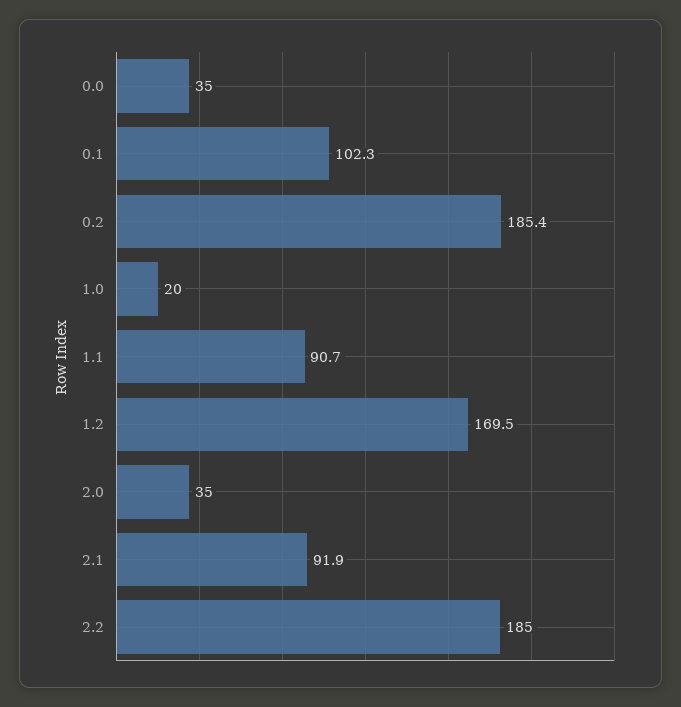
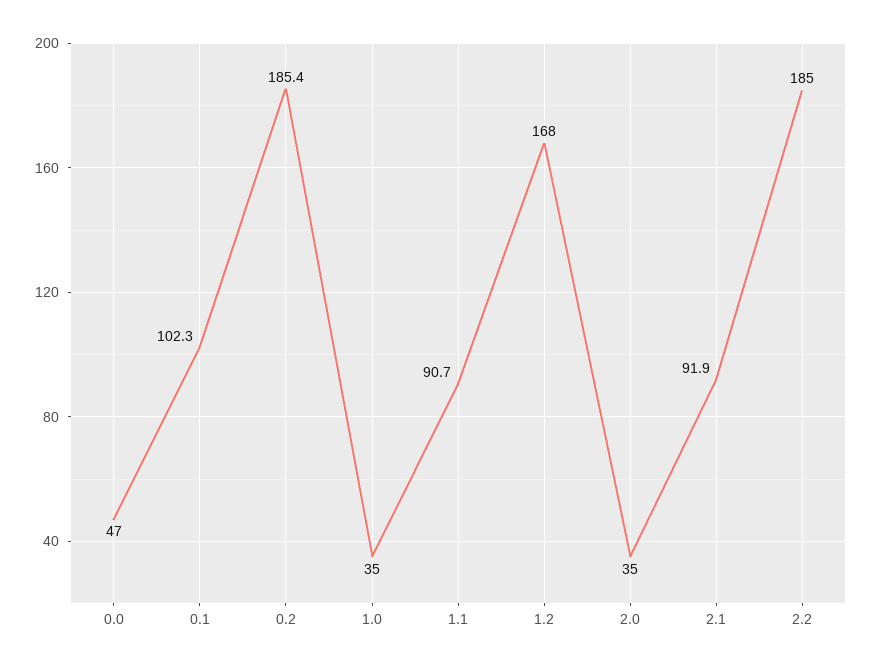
  {
-   "0.0": 35,
+   "0.0": 47,
    "0.1": 102.3,
    "0.2": 185.4,
-   "1.0": 20,
+   "1.0": 35,
    "1.1": 90.7,
-   "1.2": 169.5,
+   "1.2": 168,
    "2.0": 35,
    "2.1": 91.9,
    "2.2": 185
  }

